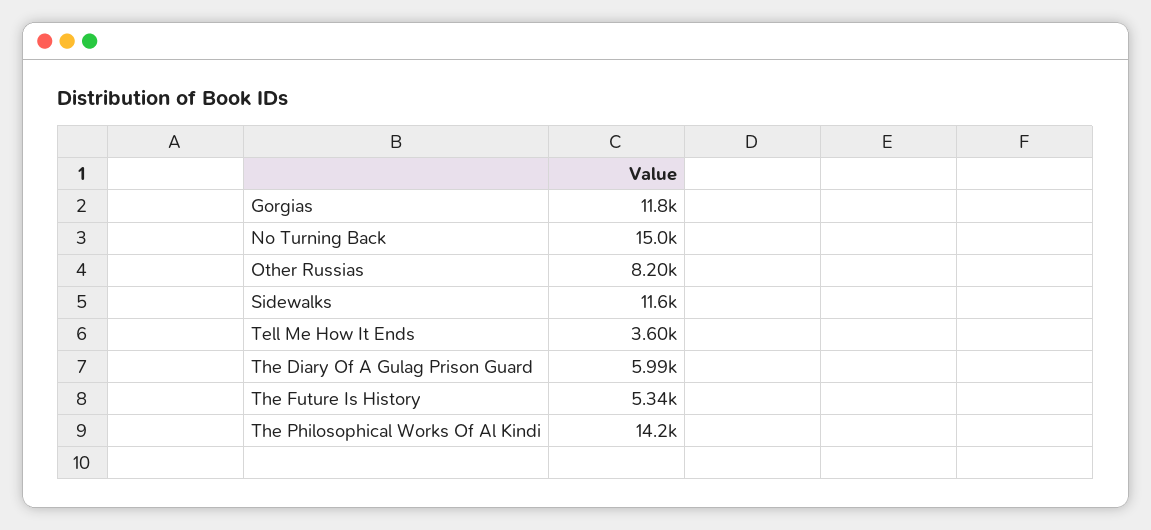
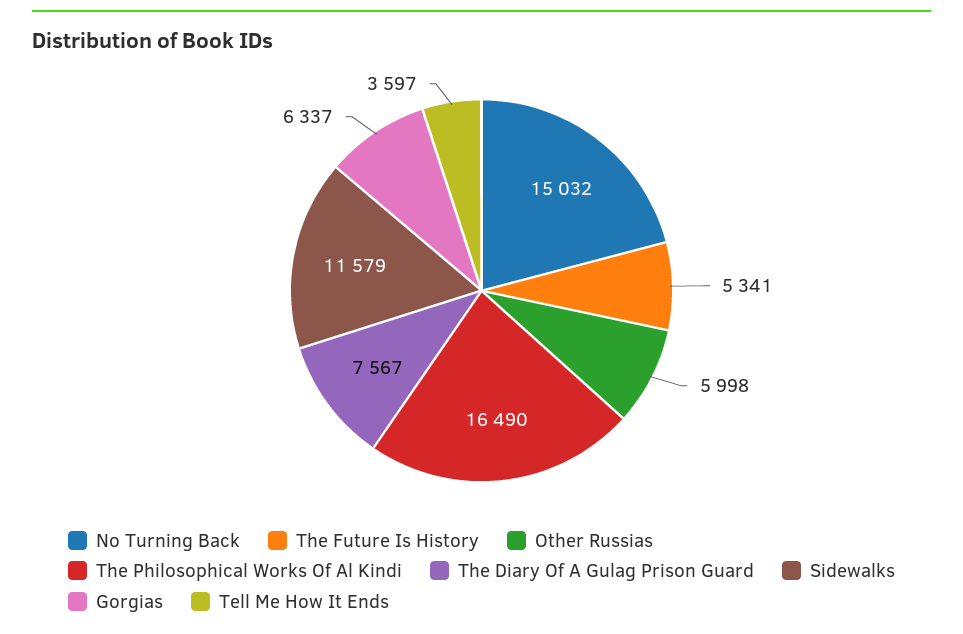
  {
-   "Gorgias": 11800,
+   "Gorgias": 6337,
    "No Turning Back": 15032,
-   "Other Russias": 8200,
+   "Other Russias": 5998,
    "Sidewalks": 11579,
    "Tell Me How It Ends": 3597,
-   "The Diary Of A Gulag Prison Guard": 5990,
+   "The Diary Of A Gulag Prison Guard": 7567,
    "The Future Is History": 5341,
-   "The Philosophical Works Of Al Kindi": 14200
+   "The Philosophical Works Of Al Kindi": 16490
  }

